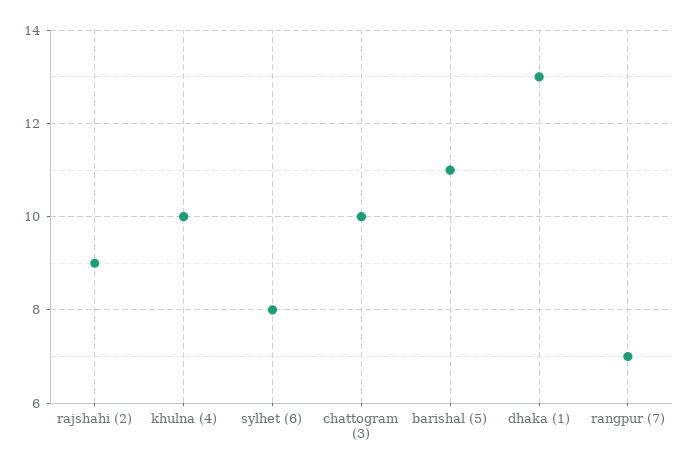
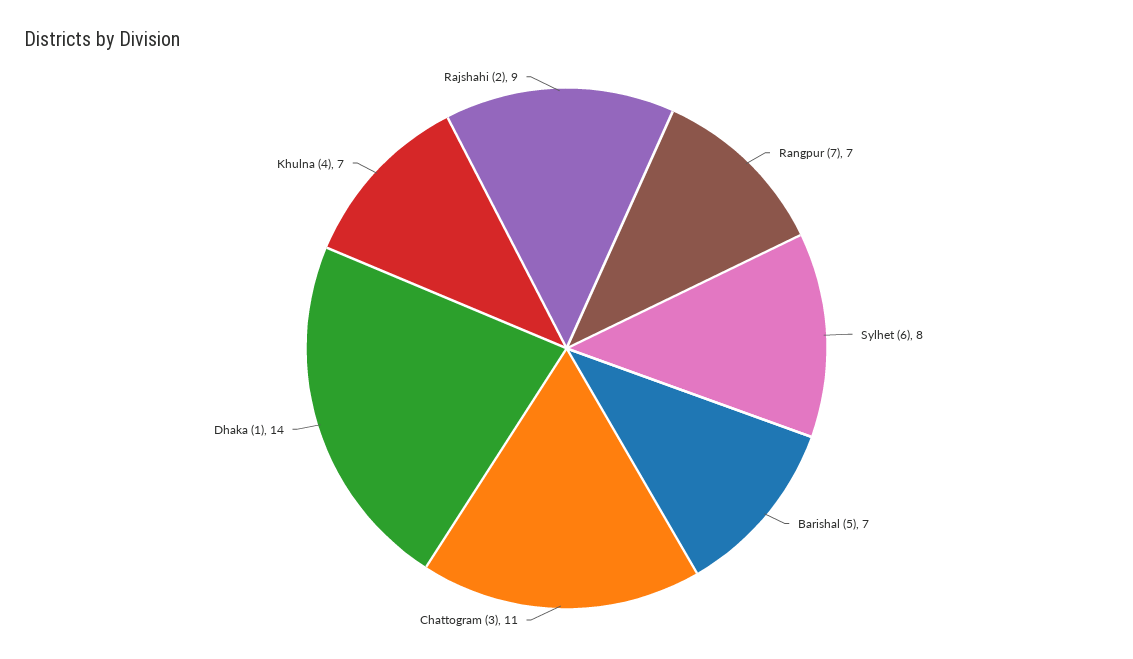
  {
    "rajshahi (2)": 9,
-   "khulna (4)": 10,
+   "khulna (4)": 7,
    "sylhet (6)": 8,
-   "chattogram (3)": 10,
+   "chattogram (3)": 11,
-   "barishal (5)": 11,
+   "barishal (5)": 7,
-   "dhaka (1)": 13,
+   "dhaka (1)": 14,
    "rangpur (7)": 7
  }

